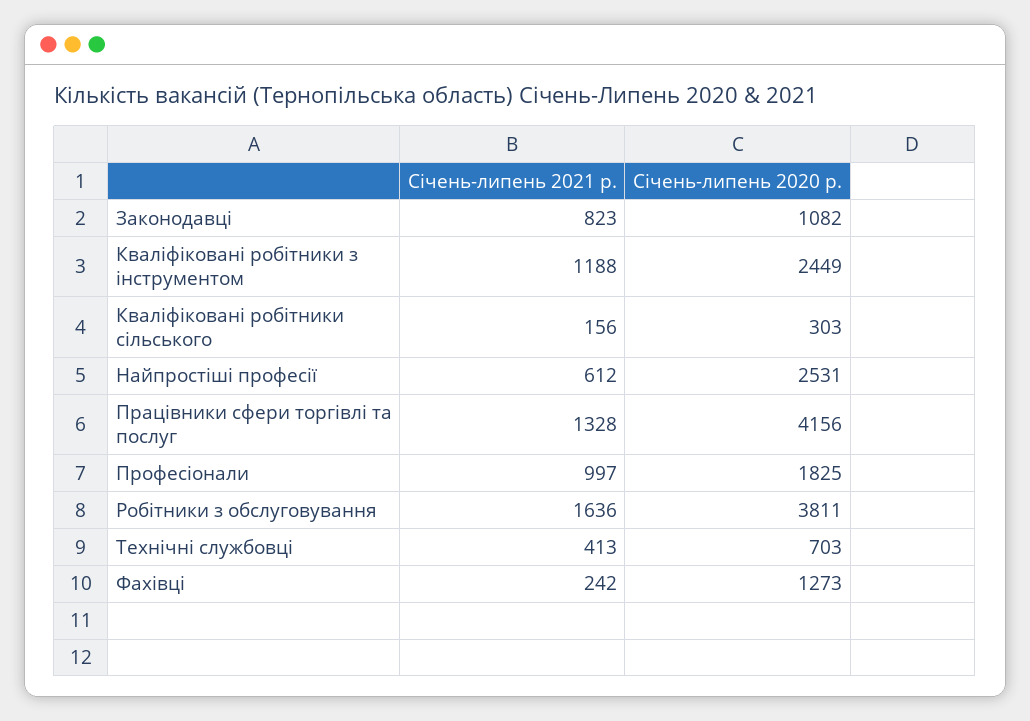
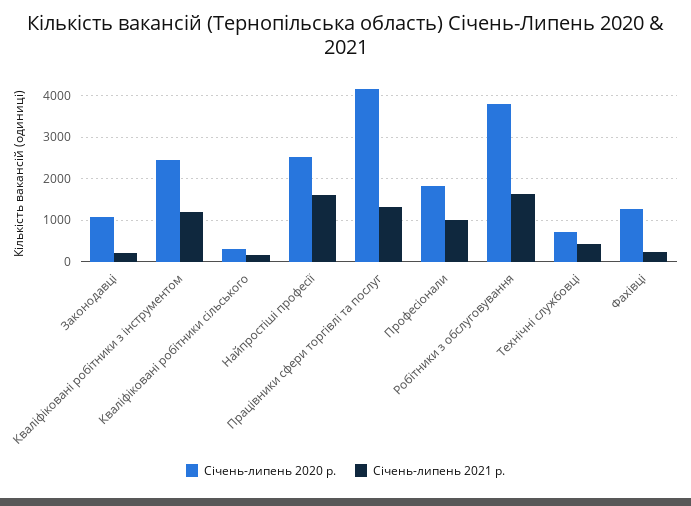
  {
    "Січень-липень 2021 р.": {
-     "Законодавці": 823,
+     "Законодавці": 200,
      "Кваліфіковані робітники з інструментом": 1188,
      "Кваліфіковані робітники сільського": 156,
-     "Найпростіші професії": 612,
+     "Найпростіші професії": 1600,
      "Працівники сфери торгівлі та послуг": 1328,
      "Професіонали": 997,
      "Робітники з обслуговування": 1636,
      "Технічні службовці": 413,
      "Фахівці": 242
    },
    "Січень-липень 2020 р.": {
      "Законодавці": 1082,
      "Кваліфіковані робітники з інструментом": 2449,
      "Кваліфіковані робітники сільського": 303,
      "Найпростіші професії": 2531,
      "Працівники сфери торгівлі та послуг": 4156,
      "Професіонали": 1825,
      "Робітники з обслуговування": 3811,
      "Технічні службовці": 703,
      "Фахівці": 1273
    }
  }

